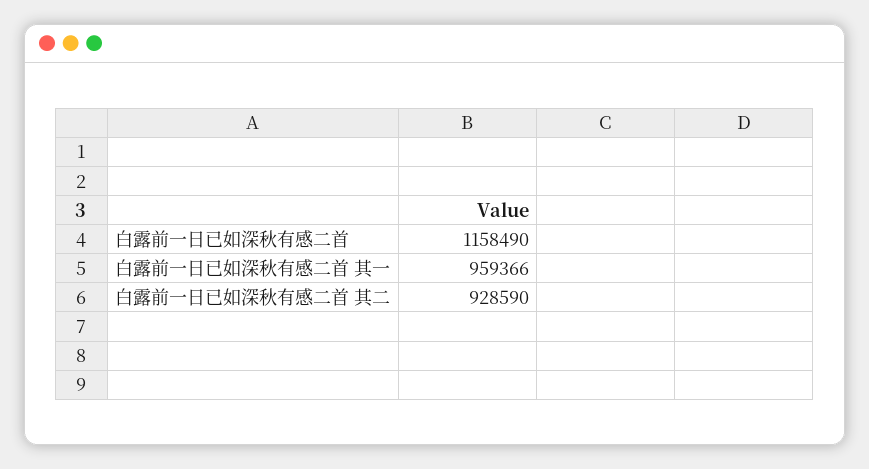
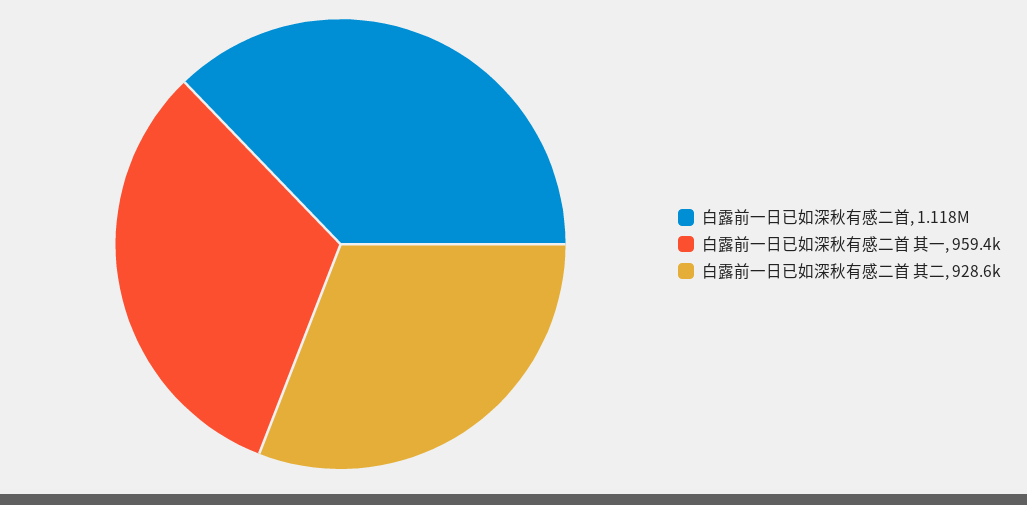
  {
-   "白露前一日已如深秋有感二首": 1158490,
+   "白露前一日已如深秋有感二首": 1118000,
    "白露前一日已如深秋有感二首 其一": 959366,
    "白露前一日已如深秋有感二首 其二": 928590
  }

